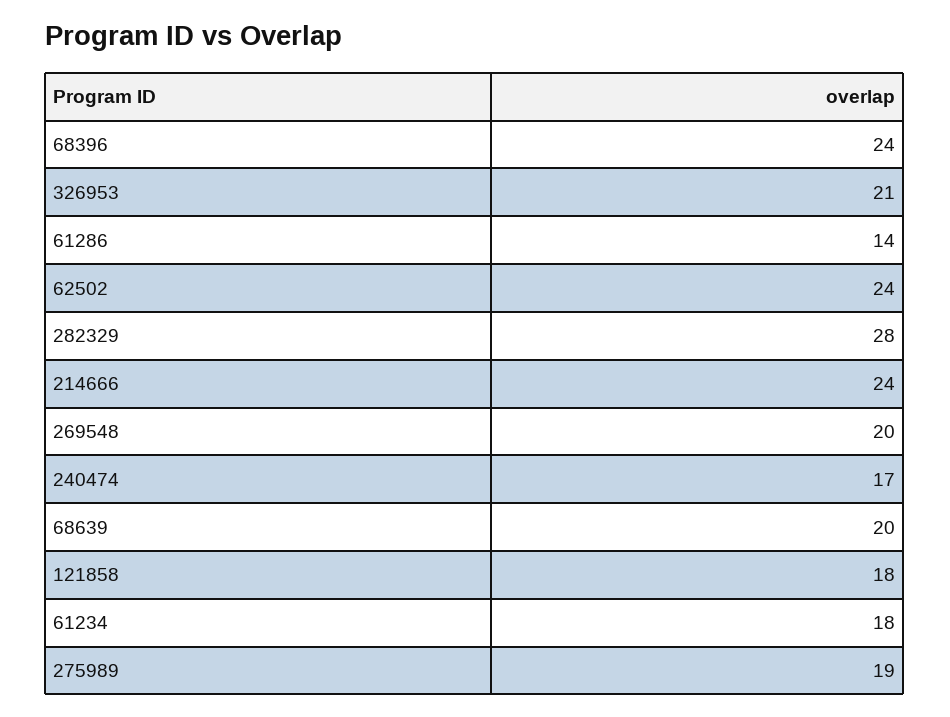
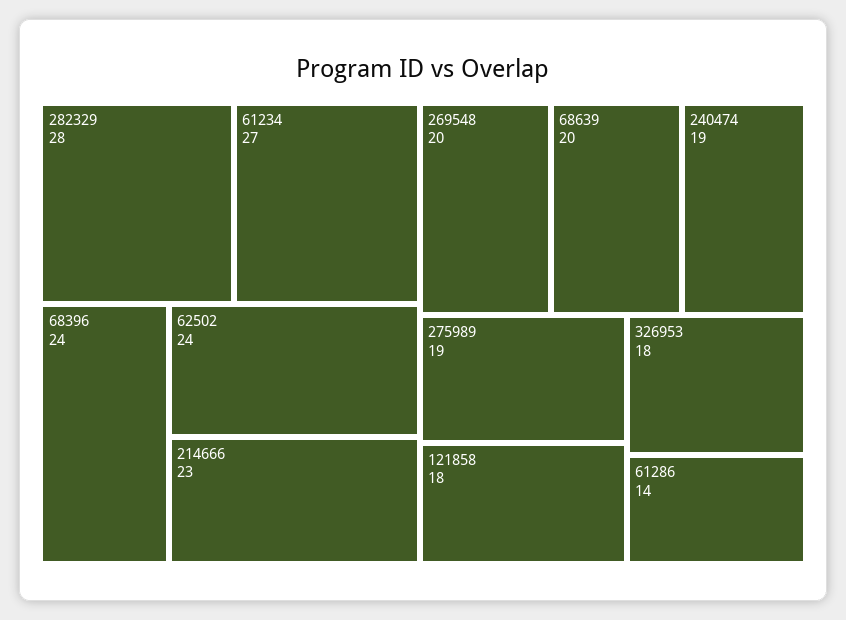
  {
    "68396": 24,
-   "326953": 21,
+   "326953": 18,
    "61286": 14,
    "62502": 24,
    "282329": 28,
-   "214666": 24,
+   "214666": 23,
    "269548": 20,
-   "240474": 17,
+   "240474": 19,
    "68639": 20,
    "121858": 18,
-   "61234": 18,
+   "61234": 27,
    "275989": 19
  }

